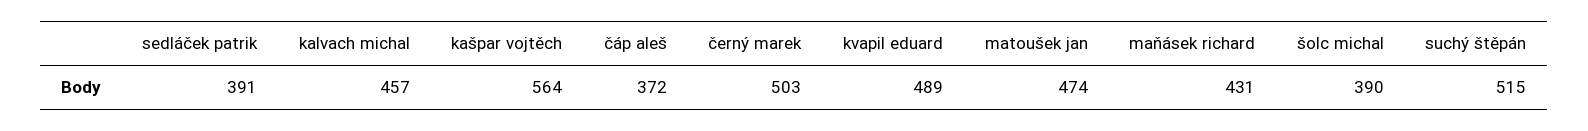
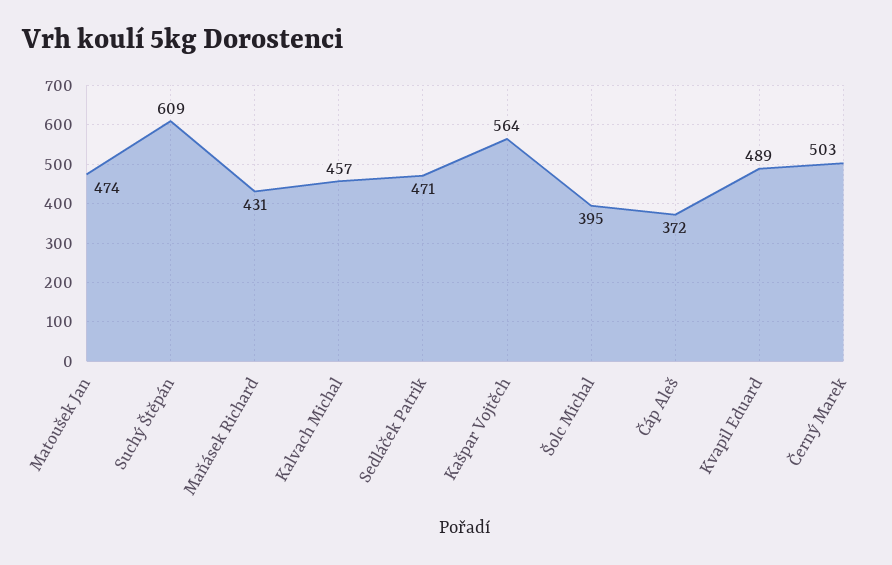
  {
-   "sedláček patrik": 391,
+   "sedláček patrik": 471,
    "kalvach michal": 457,
    "kašpar vojtěch": 564,
    "čáp aleš": 372,
    "černý marek": 503,
    "kvapil eduard": 489,
    "matoušek jan": 474,
    "maňásek richard": 431,
-   "šolc michal": 390,
+   "šolc michal": 395,
-   "suchý štěpán": 515
+   "suchý štěpán": 609
  }

